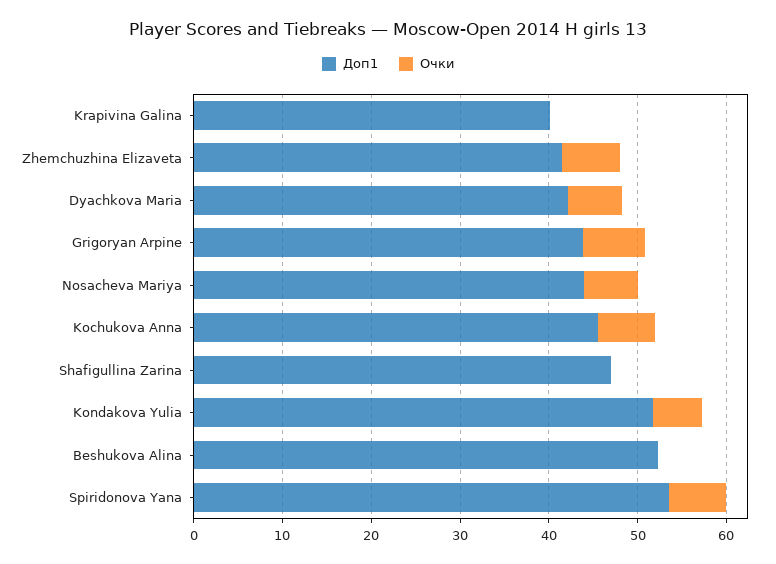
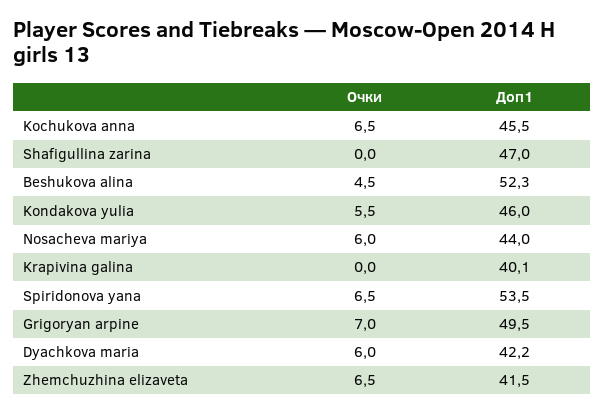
  {
    "Доп1": {
      "Krapivina Galina": 40.1,
      "Zhemchuzhina Elizaveta": 41.5,
      "Dyachkova Maria": 42.2,
-     "Grigoryan Arpine": 44,
+     "Grigoryan Arpine": 49.5,
      "Nosacheva Mariya": 44,
      "Kochukova Anna": 45.5,
      "Shafigullina Zarina": 47,
-     "Kondakova Yulia": 52,
+     "Kondakova Yulia": 46,
      "Beshukova Alina": 52.3,
      "Spiridonova Yana": 53.5
    },
    "Очки": {
      "Krapivina Galina": 0,
      "Zhemchuzhina Elizaveta": 6.5,
      "Dyachkova Maria": 6,
      "Grigoryan Arpine": 7,
      "Nosacheva Mariya": 6,
      "Kochukova Anna": 6.5,
      "Shafigullina Zarina": 0,
      "Kondakova Yulia": 5.5,
-     "Beshukova Alina": 0,
+     "Beshukova Alina": 4.5,
      "Spiridonova Yana": 6.5
    }
  }

